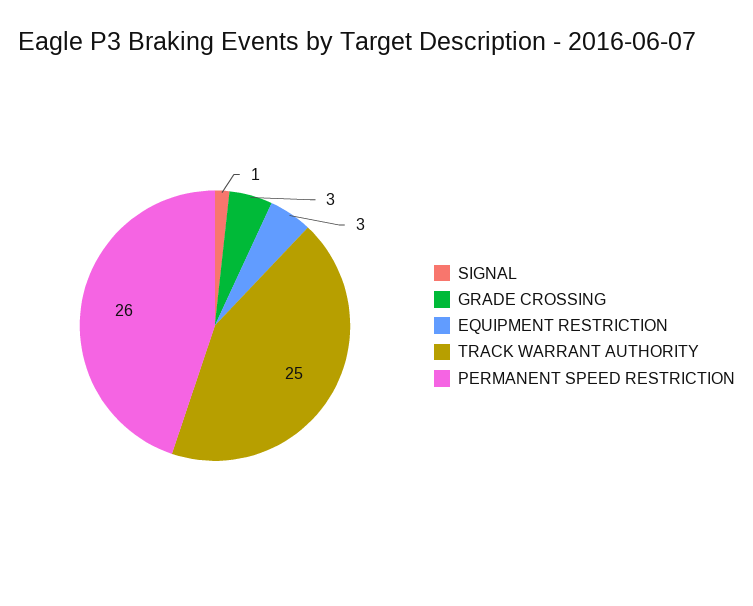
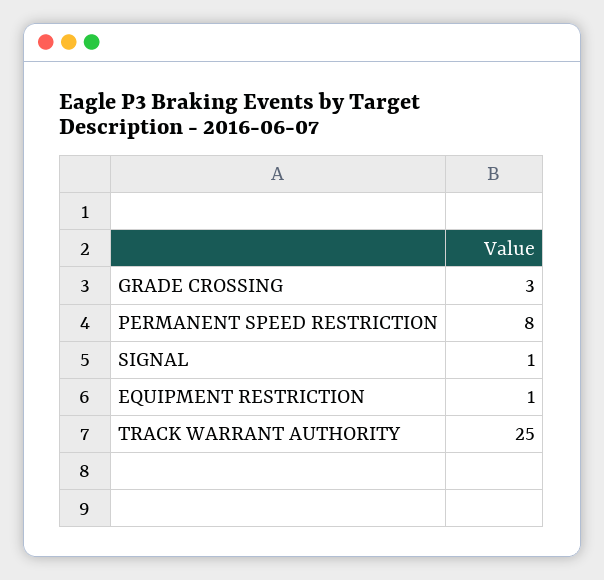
  {
    "SIGNAL": 1,
    "GRADE CROSSING": 3,
-   "EQUIPMENT RESTRICTION": 3,
+   "EQUIPMENT RESTRICTION": 1,
    "TRACK WARRANT AUTHORITY": 25,
-   "PERMANENT SPEED RESTRICTION": 26
+   "PERMANENT SPEED RESTRICTION": 8
  }

